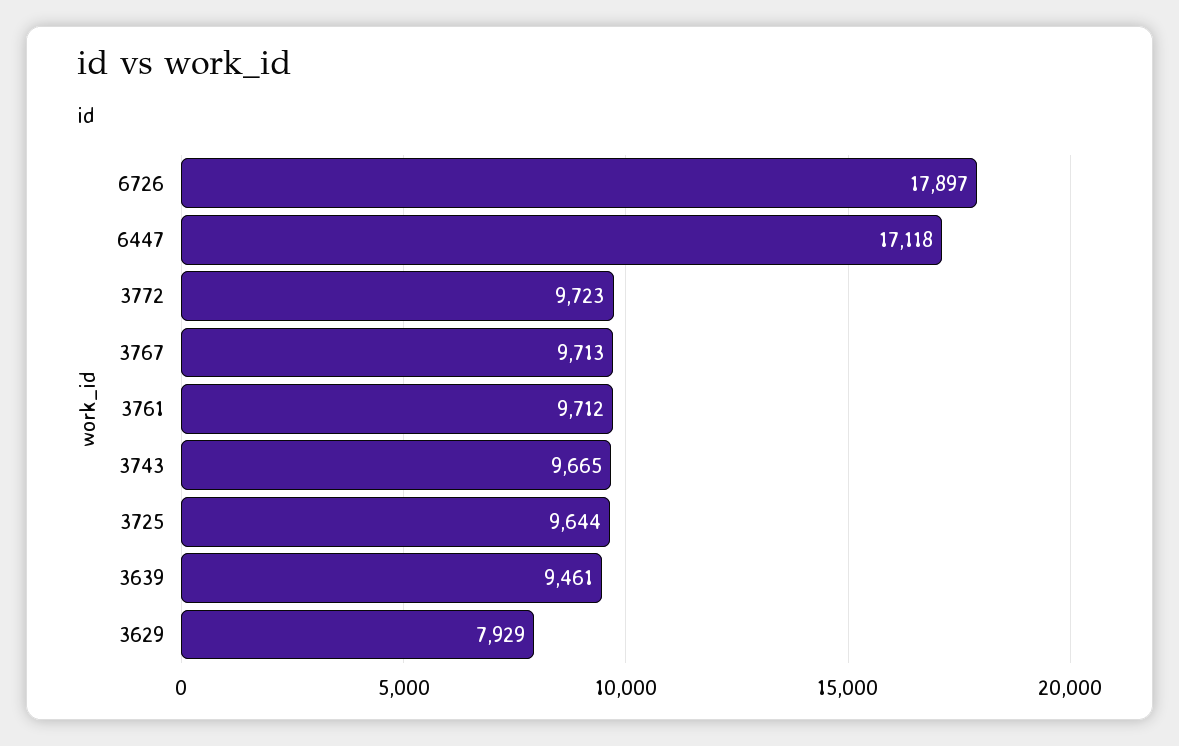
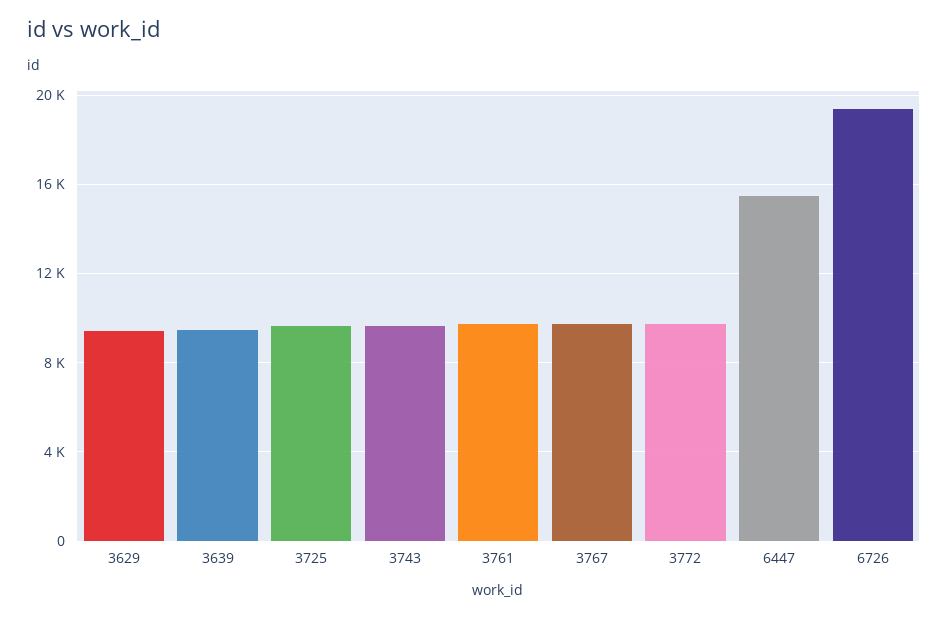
  {
-   "6726": 17897,
+   "6726": 19500,
-   "6447": 17118,
+   "6447": 15500,
    "3772": 9723,
    "3767": 9713,
    "3761": 9712,
    "3743": 9665,
    "3725": 9644,
    "3639": 9461,
-   "3629": 7929
+   "3629": 9500
  }

